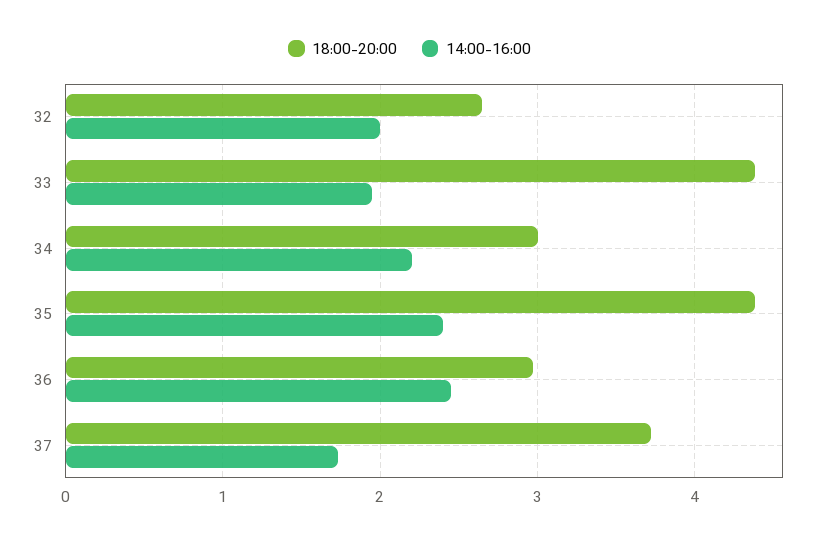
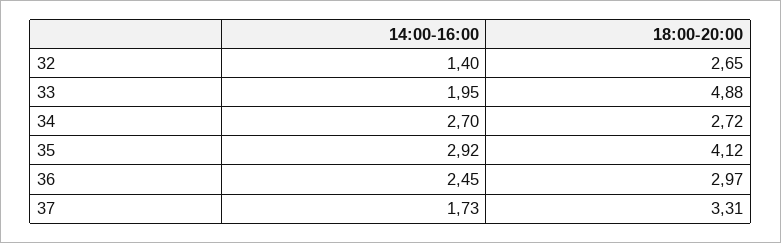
  {
    "18:00-20:00": {
      "32": 2.65,
-     "33": 4.4,
+     "33": 4.88,
-     "34": 3,
+     "34": 2.72,
-     "35": 4.4,
+     "35": 4.12,
      "36": 2.97,
-     "37": 3.7
+     "37": 3.31
    },
    "14:00-16:00": {
-     "32": 2,
+     "32": 1.4,
      "33": 1.95,
-     "34": 2.2,
+     "34": 2.7,
-     "35": 2.4,
+     "35": 2.92,
      "36": 2.45,
      "37": 1.73
    }
  }

